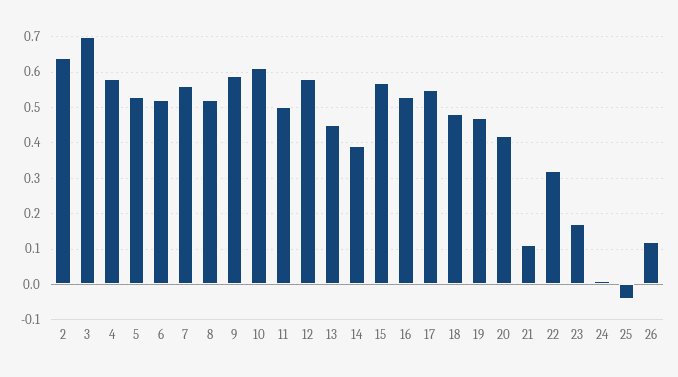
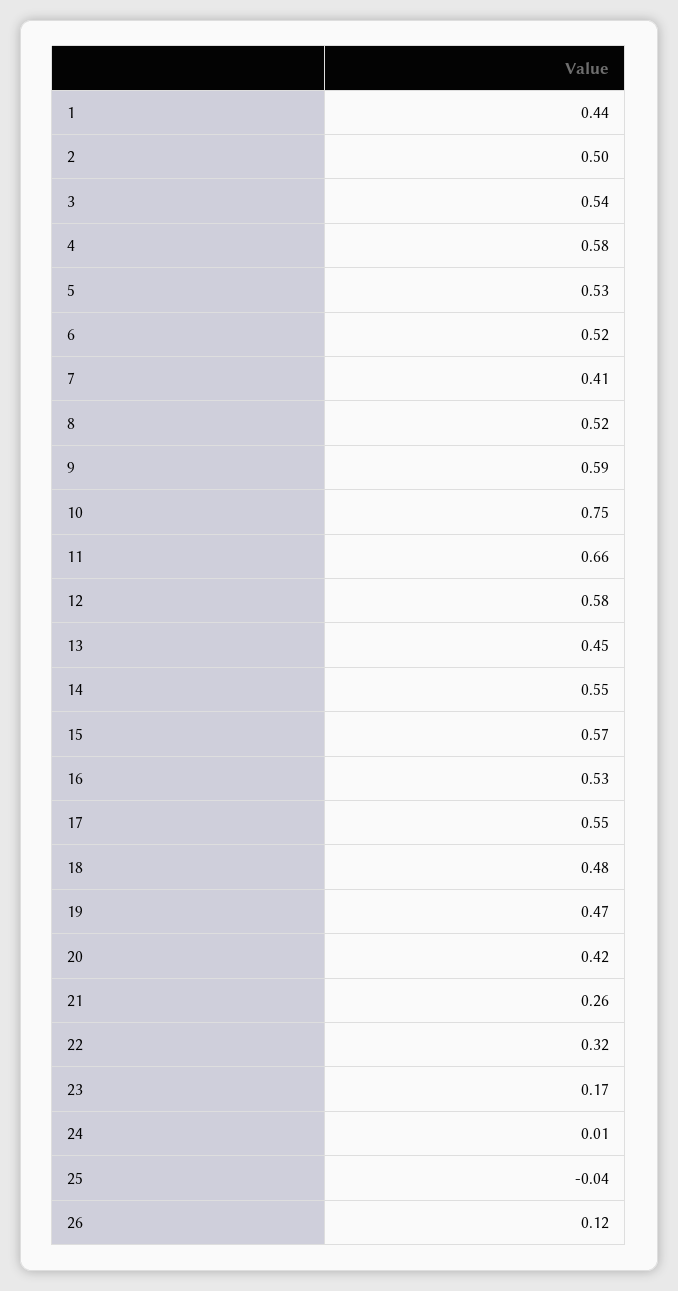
  {
-   "2": 0.65,
+   "2": 0.5,
-   "3": 0.7,
+   "3": 0.54,
    "4": 0.58,
    "5": 0.53,
    "6": 0.52,
-   "7": 0.55,
+   "7": 0.41,
    "8": 0.52,
    "9": 0.59,
-   "10": 0.6,
+   "10": 0.75,
-   "11": 0.5,
+   "11": 0.66,
    "12": 0.58,
    "13": 0.45,
-   "14": 0.4,
+   "14": 0.55,
    "15": 0.57,
    "16": 0.53,
    "17": 0.55,
    "18": 0.48,
    "19": 0.47,
    "20": 0.42,
-   "21": 0.1,
+   "21": 0.26,
    "22": 0.32,
    "23": 0.17,
    "24": 0.01,
    "25": -0.04,
-   "26": 0.12
+   "26": 0.12,
+   "1": 0.44
  }

